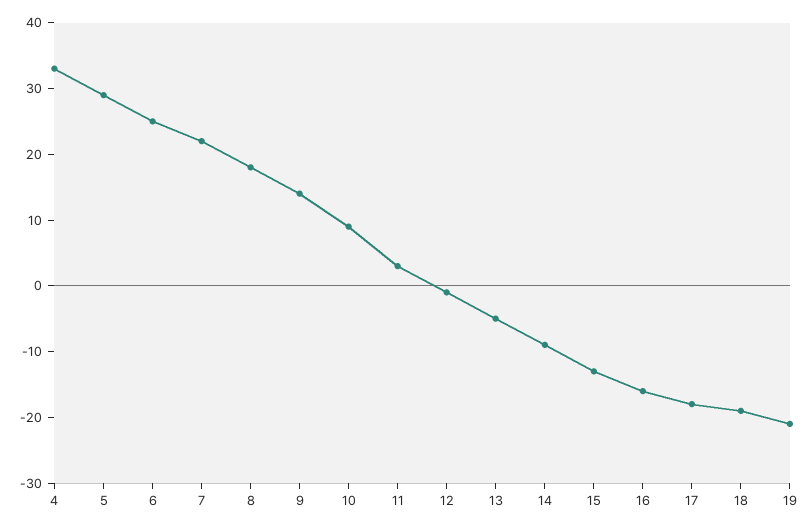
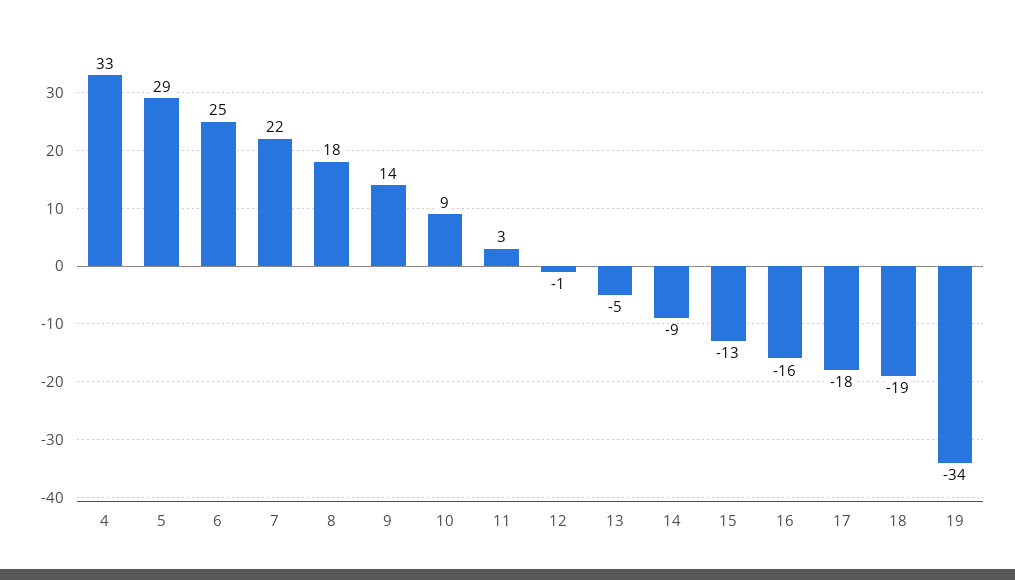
  {
    "4": 33,
    "5": 29,
    "6": 25,
    "7": 22,
    "8": 18,
    "9": 14,
    "10": 9,
    "11": 3,
    "12": -1,
    "13": -5,
    "14": -9,
    "15": -13,
    "16": -16,
    "17": -18,
    "18": -19,
-   "19": -20
+   "19": -34
  }

